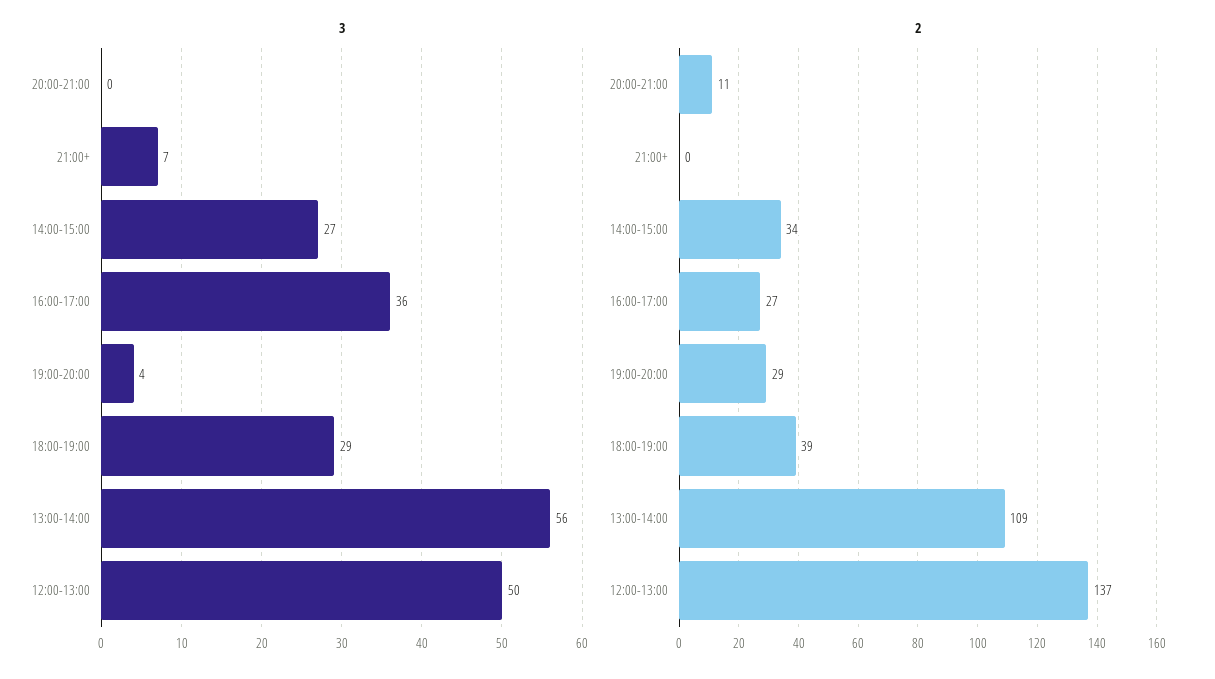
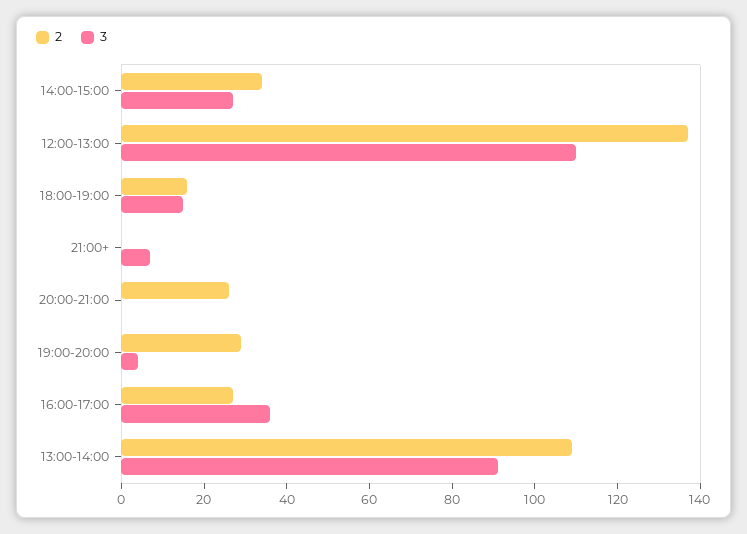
  {
    "3": {
      "20:00-21:00": 0,
      "21:00+": 7,
      "14:00-15:00": 27,
      "16:00-17:00": 36,
      "19:00-20:00": 4,
-     "18:00-19:00": 29,
+     "18:00-19:00": 15,
-     "13:00-14:00": 56,
+     "13:00-14:00": 90,
-     "12:00-13:00": 50
+     "12:00-13:00": 110
    },
    "2": {
-     "20:00-21:00": 11,
+     "20:00-21:00": 25,
      "21:00+": 0,
      "14:00-15:00": 34,
      "16:00-17:00": 27,
      "19:00-20:00": 29,
-     "18:00-19:00": 39,
+     "18:00-19:00": 15,
      "13:00-14:00": 109,
      "12:00-13:00": 137
    }
  }

